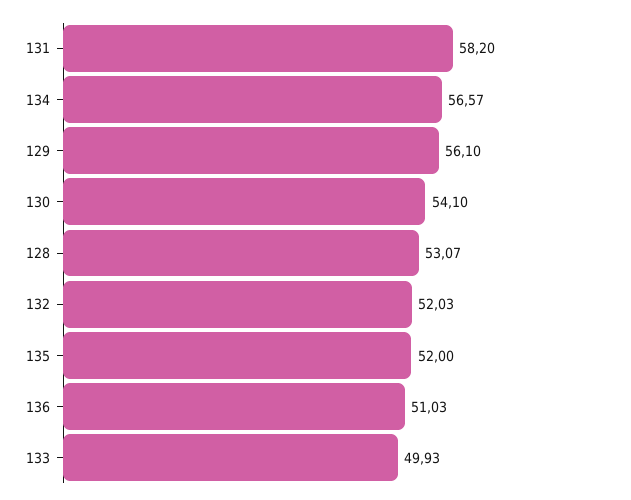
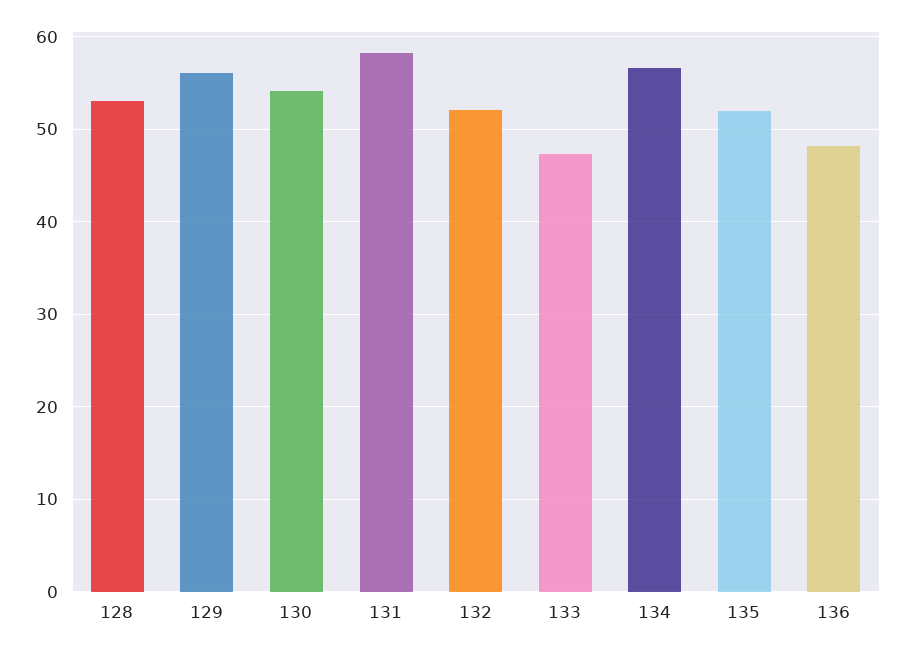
  {
    "131": 58.2,
    "134": 56.57,
    "129": 56.1,
    "130": 54.1,
    "128": 53.07,
    "132": 52.03,
    "135": 52,
-   "136": 51.03,
+   "136": 48,
-   "133": 49.93
+   "133": 47
  }

